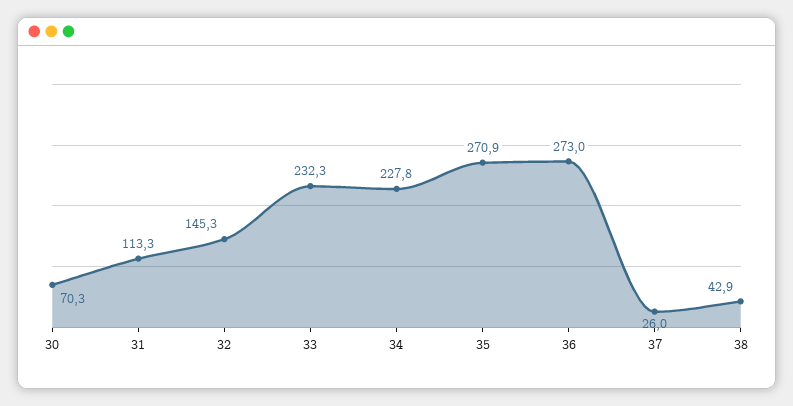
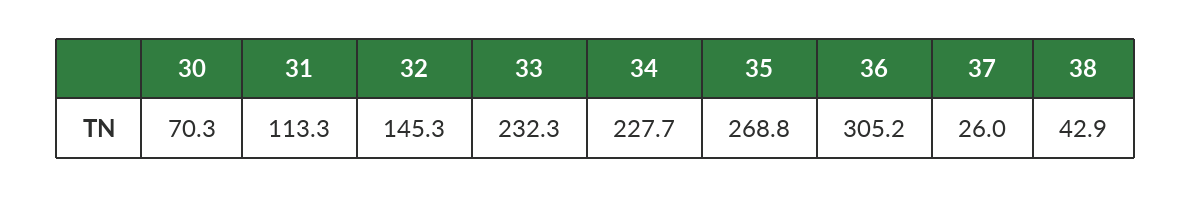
  {
    "30": 70.3,
    "31": 113.3,
    "32": 145.3,
    "33": 232.3,
-   "34": 227.8,
+   "34": 227.7,
-   "35": 270.9,
+   "35": 268.8,
-   "36": 273,
+   "36": 305.2,
    "37": 26,
    "38": 42.9
  }

